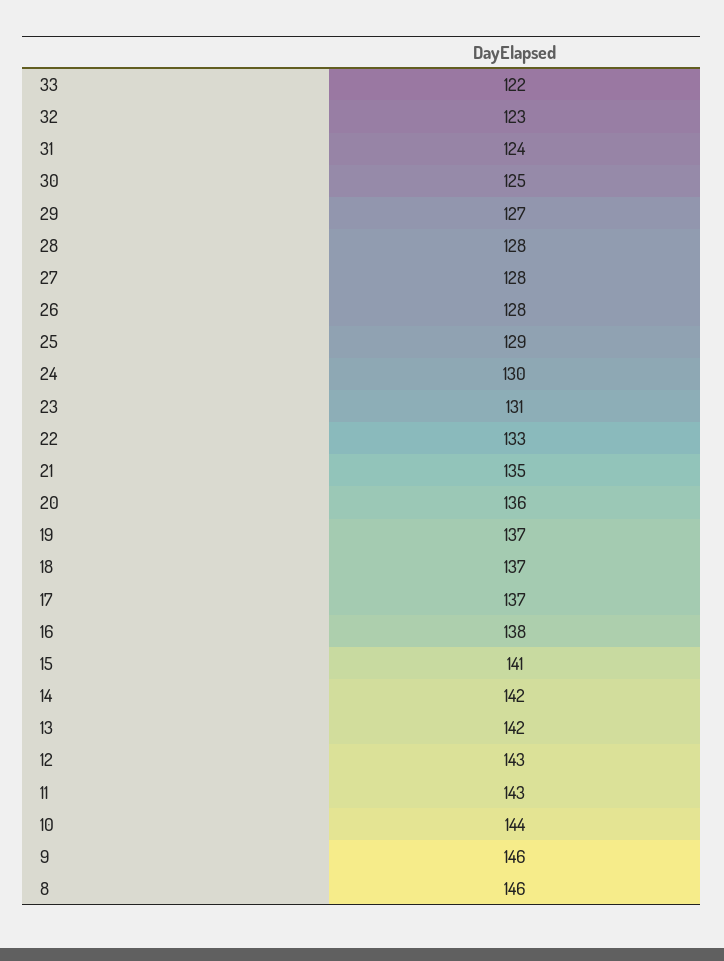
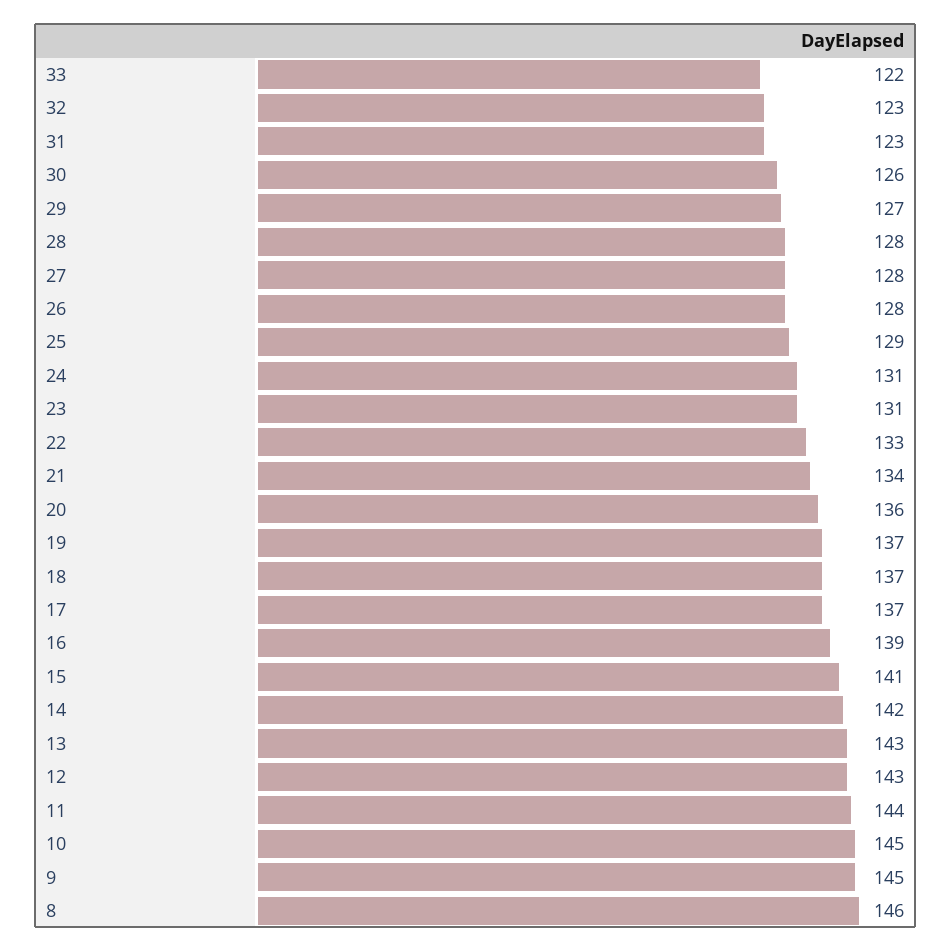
  {
    "33": 122,
    "32": 123,
-   "31": 124,
+   "31": 123,
-   "30": 125,
+   "30": 126,
    "29": 127,
    "28": 128,
    "27": 128,
    "26": 128,
    "25": 129,
-   "24": 130,
+   "24": 131,
    "23": 131,
    "22": 133,
-   "21": 135,
+   "21": 134,
    "20": 136,
    "19": 137,
    "18": 137,
    "17": 137,
-   "16": 138,
+   "16": 139,
    "15": 141,
    "14": 142,
-   "13": 142,
+   "13": 143,
    "12": 143,
-   "11": 143,
+   "11": 144,
-   "10": 144,
+   "10": 145,
-   "9": 146,
+   "9": 145,
    "8": 146
  }

